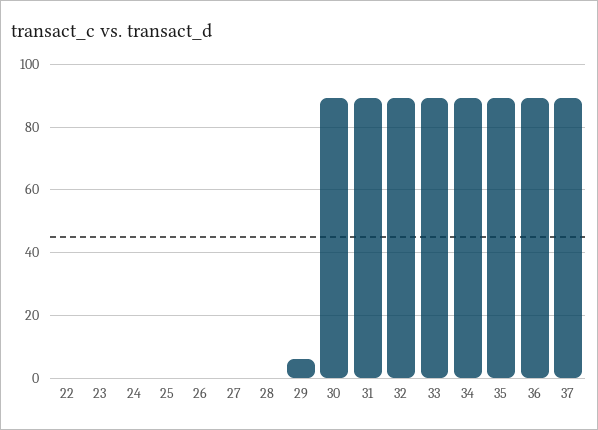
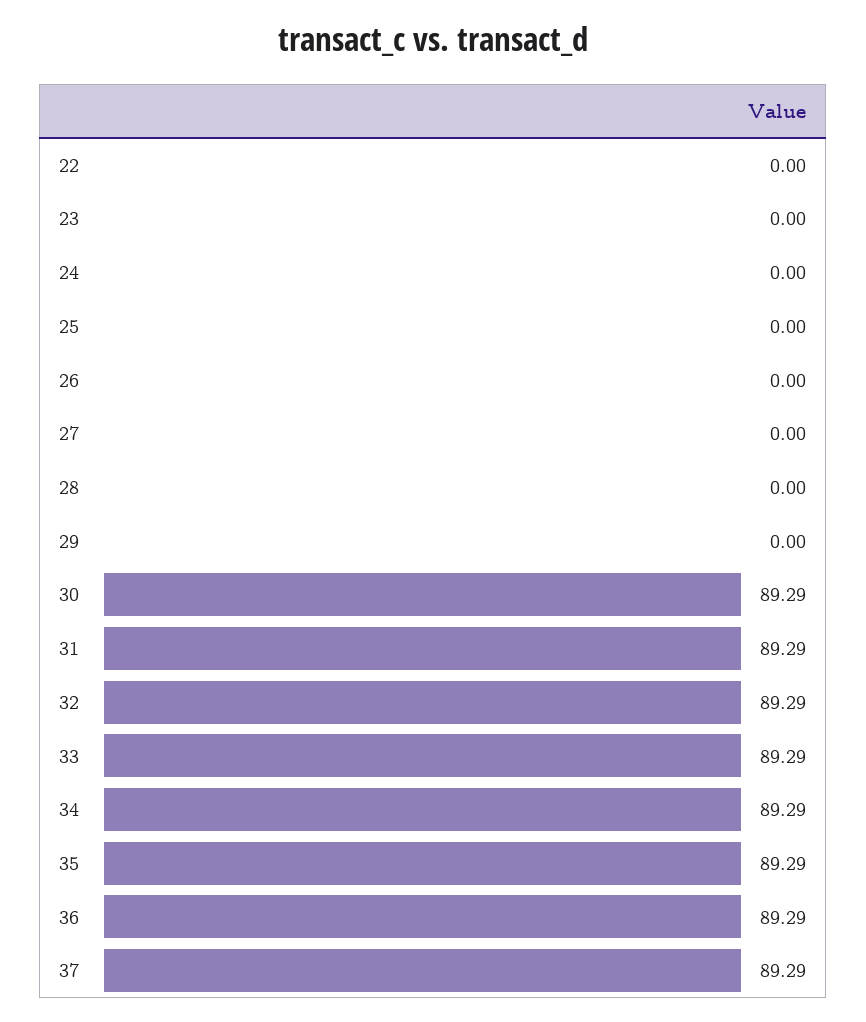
  {
    "22": 0,
    "23": 0,
    "24": 0,
    "25": 0,
    "26": 0,
    "27": 0,
    "28": 0,
-   "29": 6,
+   "29": 0,
    "30": 89.29,
    "31": 89.29,
    "32": 89.29,
    "33": 89.29,
    "34": 89.29,
    "35": 89.29,
    "36": 89.29,
    "37": 89.29
  }

